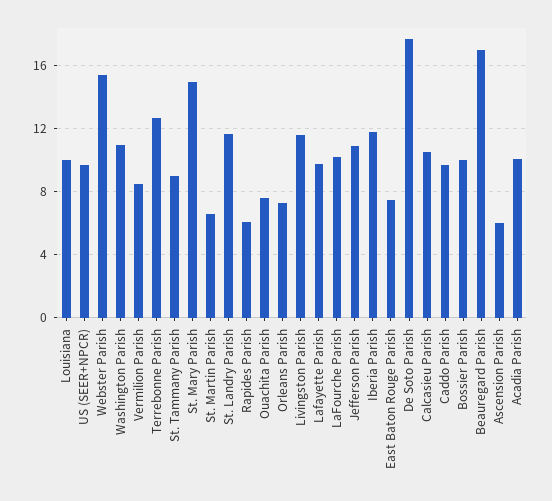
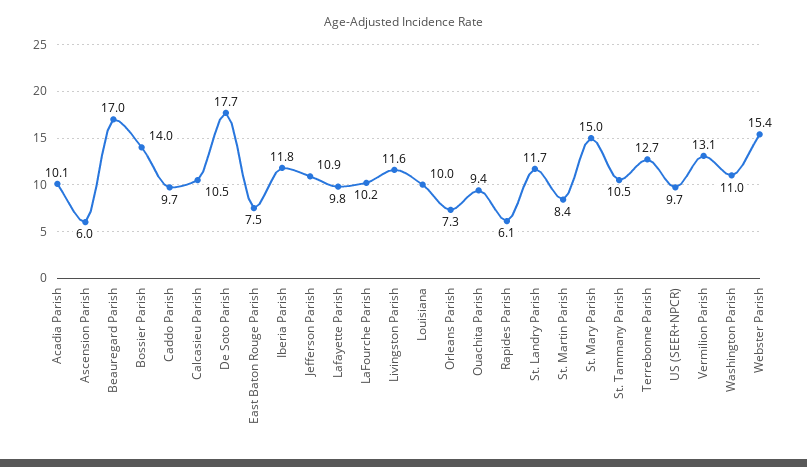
  {
    "Louisiana": 10,
    "US (SEER+NPCR)": 9.7,
    "Webster Parish": 15.4,
    "Washington Parish": 11,
-   "Vermilion Parish": 8.5,
+   "Vermilion Parish": 13.1,
    "Terrebonne Parish": 12.7,
-   "St. Tammany Parish": 9,
+   "St. Tammany Parish": 10.5,
    "St. Mary Parish": 15,
-   "St. Martin Parish": 6.5,
+   "St. Martin Parish": 8.4,
    "St. Landry Parish": 11.7,
    "Rapides Parish": 6.1,
-   "Ouachita Parish": 7.5,
+   "Ouachita Parish": 9.4,
    "Orleans Parish": 7.3,
    "Livingston Parish": 11.6,
    "Lafayette Parish": 9.8,
    "LaFourche Parish": 10.2,
    "Jefferson Parish": 10.9,
    "Iberia Parish": 11.8,
    "East Baton Rouge Parish": 7.5,
    "De Soto Parish": 17.7,
    "Calcasieu Parish": 10.5,
    "Caddo Parish": 9.7,
-   "Bossier Parish": 10,
+   "Bossier Parish": 14,
    "Beauregard Parish": 17,
    "Ascension Parish": 6,
    "Acadia Parish": 10.1
  }

